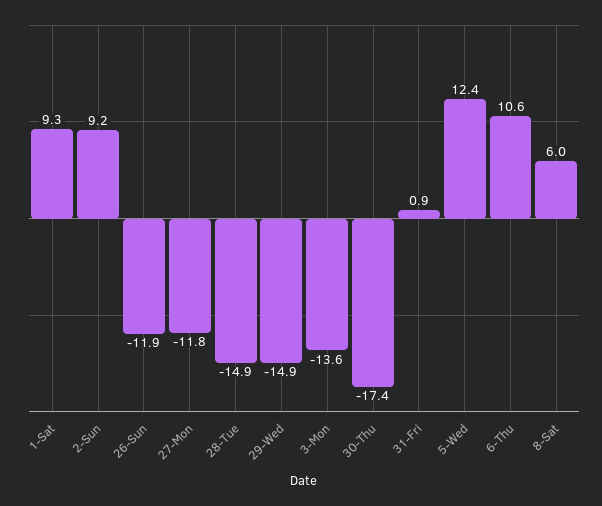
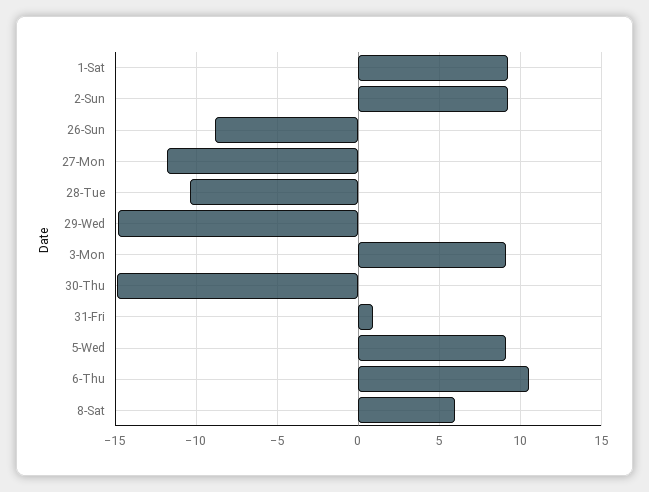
  {
    "1-Sat": 9.3,
    "2-Sun": 9.2,
-   "26-Sun": -11.9,
+   "26-Sun": -9,
    "27-Mon": -11.8,
-   "28-Tue": -14.9,
+   "28-Tue": -10.5,
    "29-Wed": -14.9,
-   "3-Mon": -13.6,
+   "3-Mon": 9,
-   "30-Thu": -17.4,
+   "30-Thu": -15,
    "31-Fri": 0.9,
-   "5-Wed": 12.4,
+   "5-Wed": 9,
    "6-Thu": 10.6,
    "8-Sat": 6
  }

